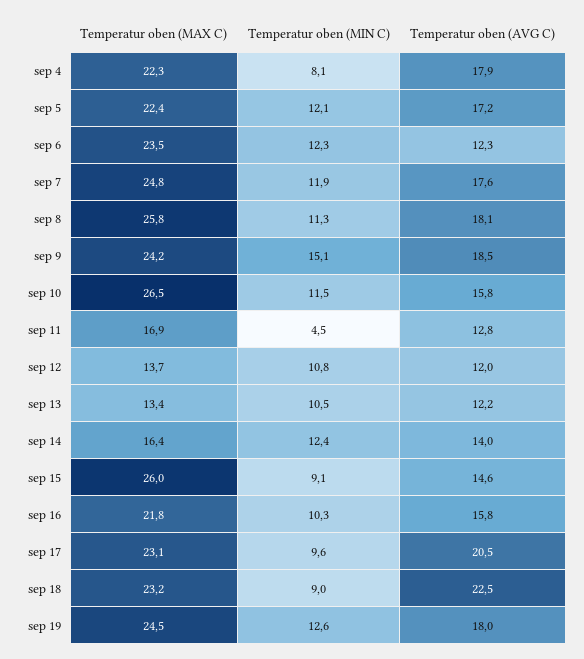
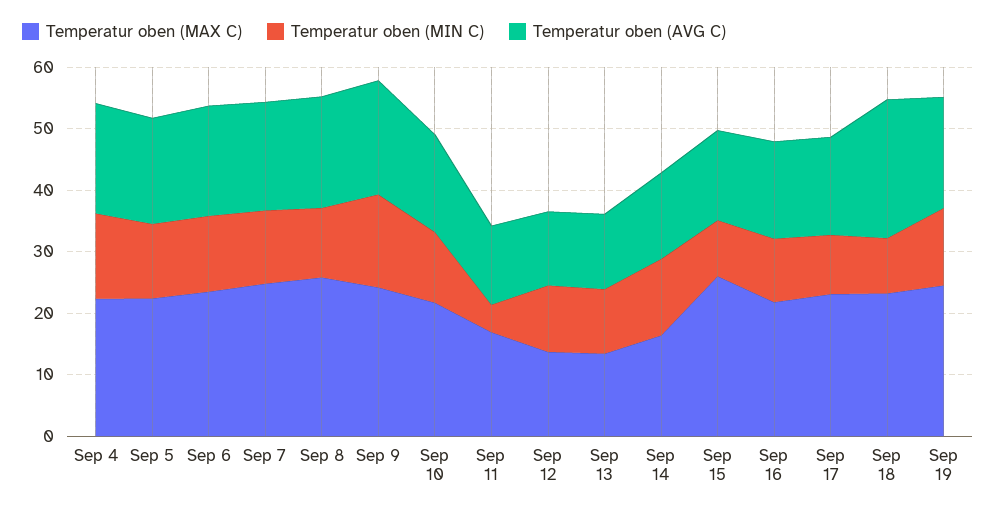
  {
    "Temperatur oben (MAX C)": {
      "sep 4": 22.3,
      "sep 5": 22.4,
      "sep 6": 23.5,
      "sep 7": 24.8,
      "sep 8": 25.8,
      "sep 9": 24.2,
-     "sep 10": 26.5,
+     "sep 10": 22,
      "sep 11": 16.9,
      "sep 12": 13.7,
      "sep 13": 13.4,
      "sep 14": 16.4,
      "sep 15": 26,
      "sep 16": 21.8,
      "sep 17": 23.1,
      "sep 18": 23.2,
      "sep 19": 24.5
    },
    "Temperatur oben (MIN C)": {
-     "sep 4": 8.1,
+     "sep 4": 14,
      "sep 5": 12.1,
      "sep 6": 12.3,
      "sep 7": 11.9,
      "sep 8": 11.3,
      "sep 9": 15.1,
      "sep 10": 11.5,
      "sep 11": 4.5,
      "sep 12": 10.8,
      "sep 13": 10.5,
      "sep 14": 12.4,
      "sep 15": 9.1,
      "sep 16": 10.3,
      "sep 17": 9.6,
      "sep 18": 9,
      "sep 19": 12.6
    },
    "Temperatur oben (AVG C)": {
      "sep 4": 17.9,
      "sep 5": 17.2,
-     "sep 6": 12.3,
+     "sep 6": 18,
      "sep 7": 17.6,
      "sep 8": 18.1,
      "sep 9": 18.5,
      "sep 10": 15.8,
      "sep 11": 12.8,
      "sep 12": 12,
      "sep 13": 12.2,
      "sep 14": 14,
      "sep 15": 14.6,
      "sep 16": 15.8,
-     "sep 17": 20.5,
+     "sep 17": 16,
      "sep 18": 22.5,
      "sep 19": 18
    }
  }

